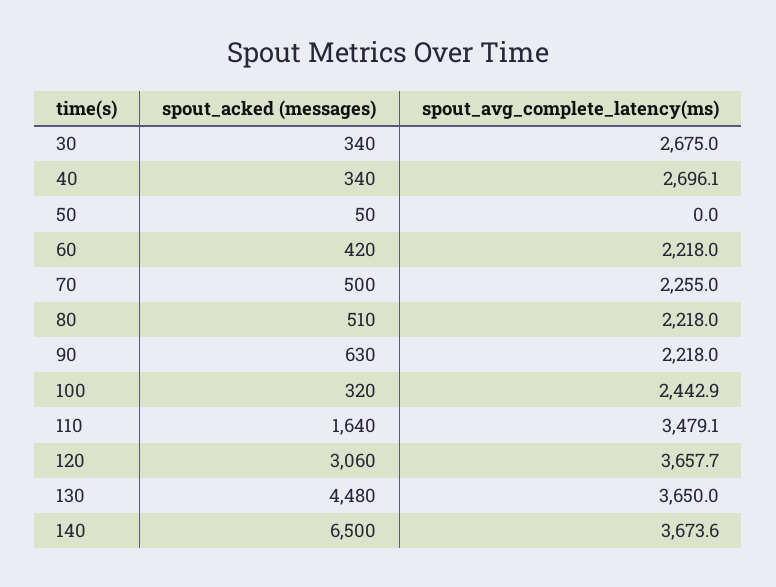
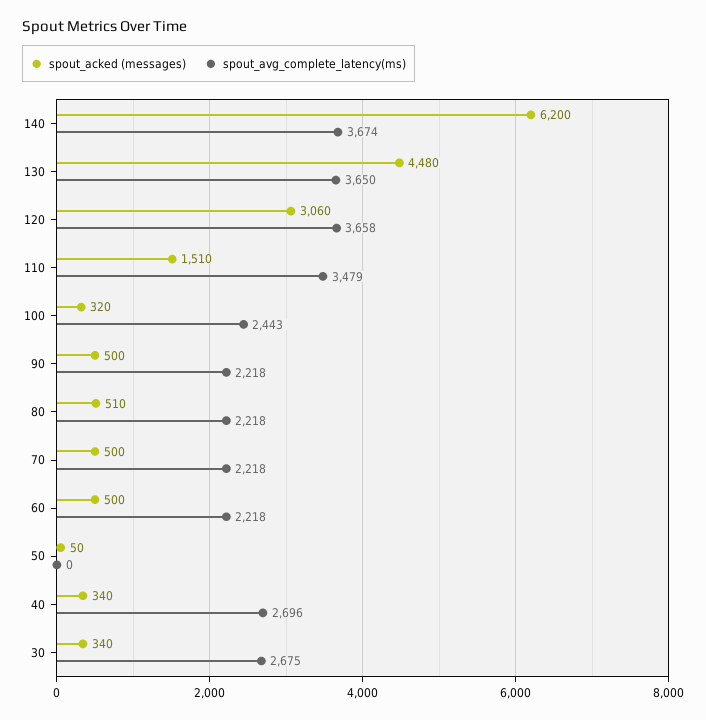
  {
    "spout_acked (messages)": {
      "30": 340,
      "40": 340,
      "50": 50,
-     "60": 420,
+     "60": 500,
      "70": 500,
      "80": 510,
-     "90": 630,
+     "90": 500,
      "100": 320,
-     "110": 1640,
+     "110": 1510,
      "120": 3060,
      "130": 4480,
-     "140": 6500
+     "140": 6200
    },
    "spout_avg_complete_latency(ms)": {
      "30": 2675,
      "40": 2696.1,
      "50": 0,
      "60": 2218,
-     "70": 2255,
+     "70": 2218,
      "80": 2218,
      "90": 2218,
      "100": 2442.9,
      "110": 3479.1,
      "120": 3657.7,
      "130": 3650,
      "140": 3673.6
    }
  }

